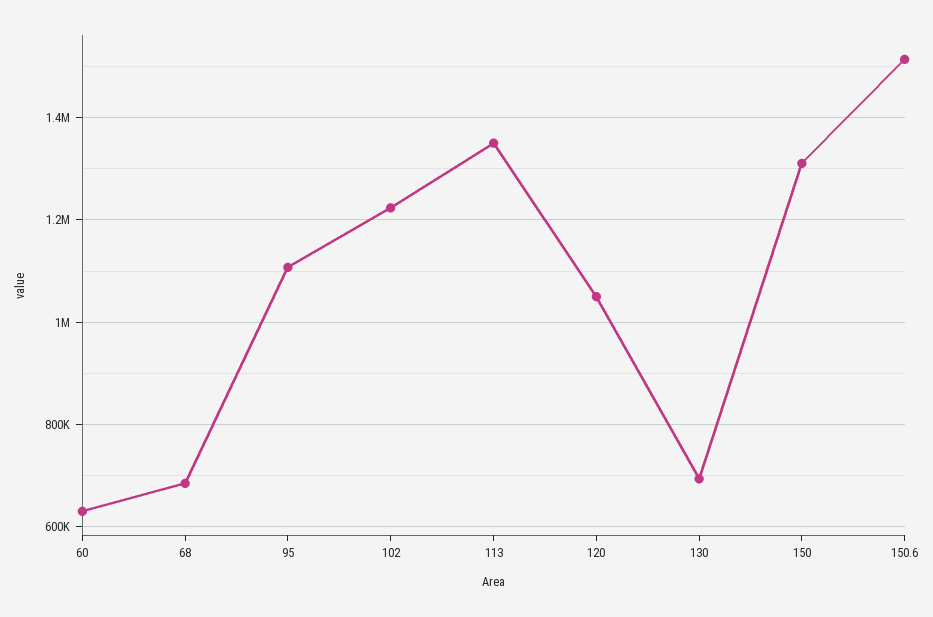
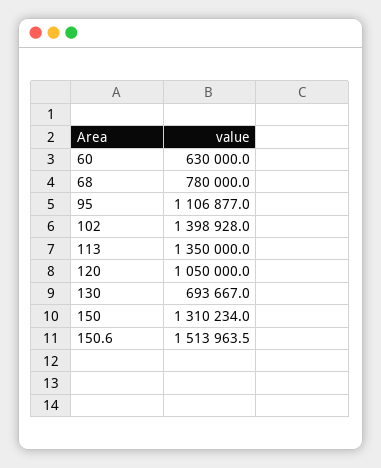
  {
    "60": 630000,
-   "68": 680000,
+   "68": 780000,
    "95": 1106877,
-   "102": 1220000,
+   "102": 1398928,
    "113": 1350000,
    "120": 1050000,
    "130": 693667,
    "150": 1310234,
    "150.6": 1513963.5
  }

